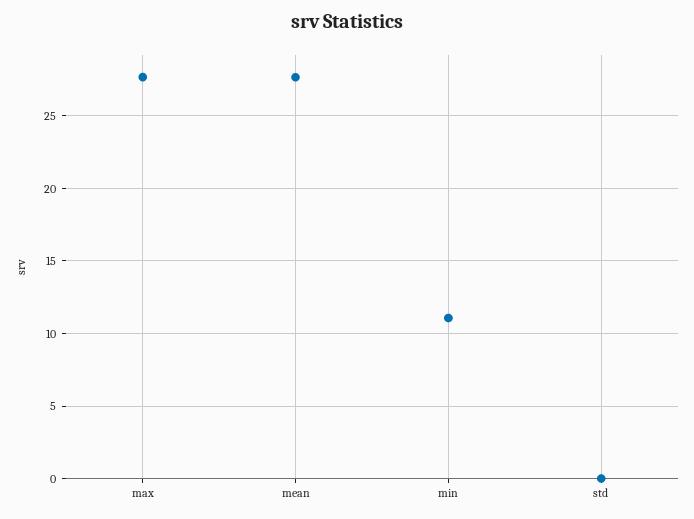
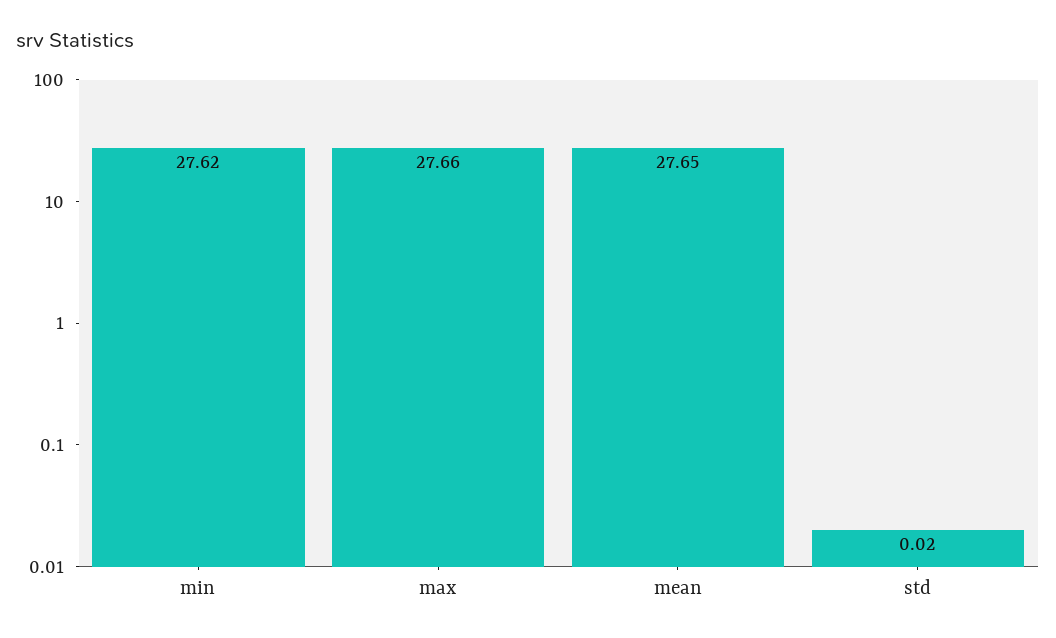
  {
    "max": 27.66,
    "mean": 27.65,
-   "min": 11,
+   "min": 27.62,
    "std": 0.02
  }

